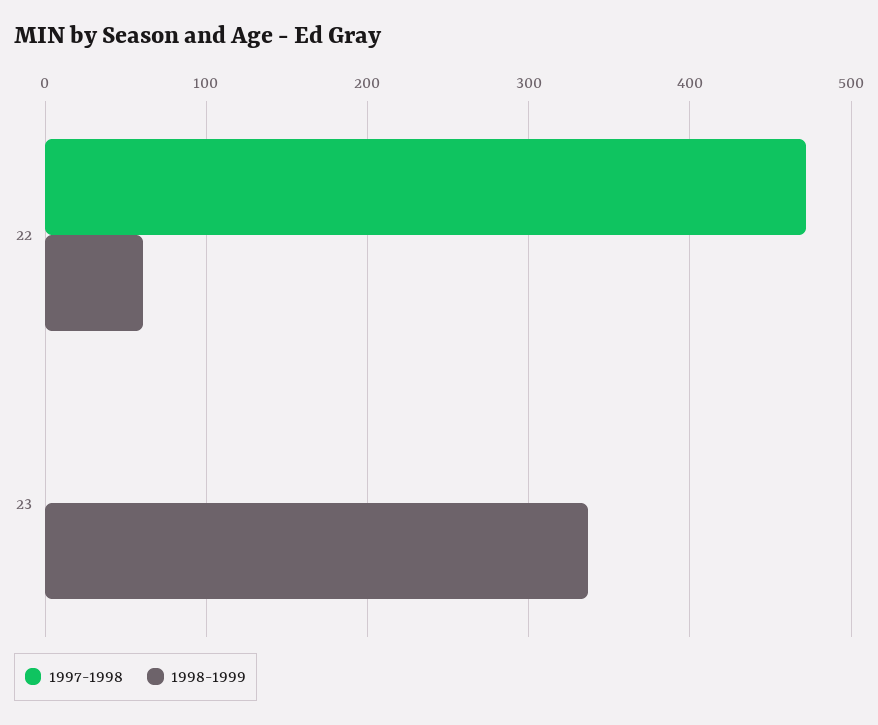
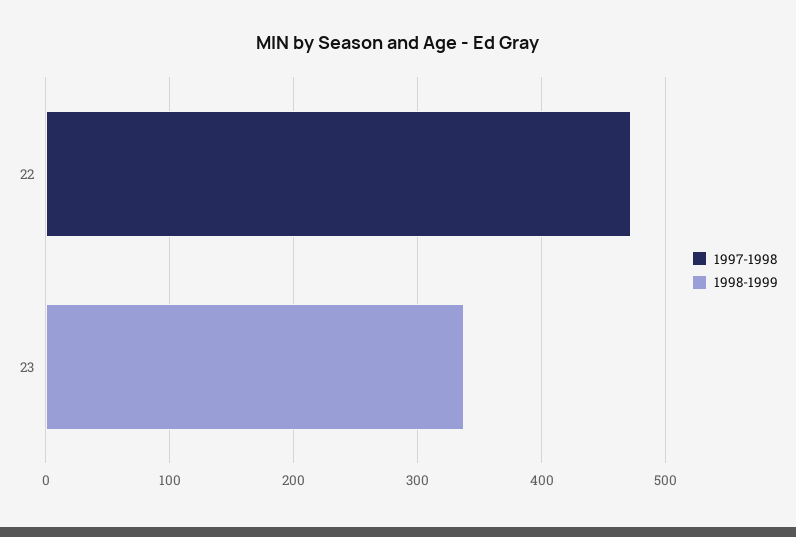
  {
    "1997-1998": {
      "22": 470,
      "23": 0
    },
    "1998-1999": {
-     "22": 60,
+     "22": 0,
      "23": 340
    }
  }

